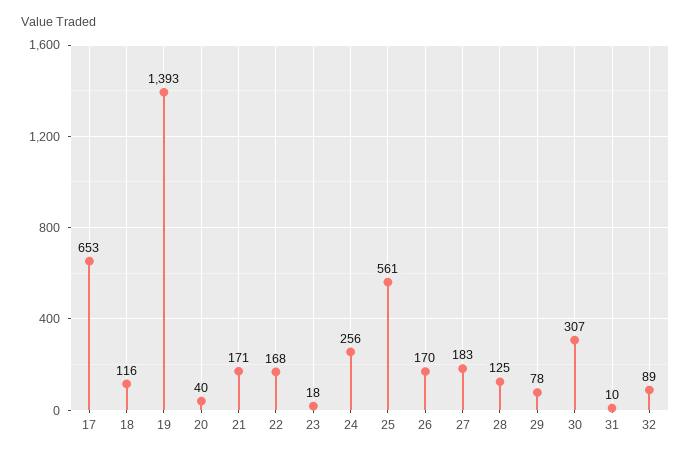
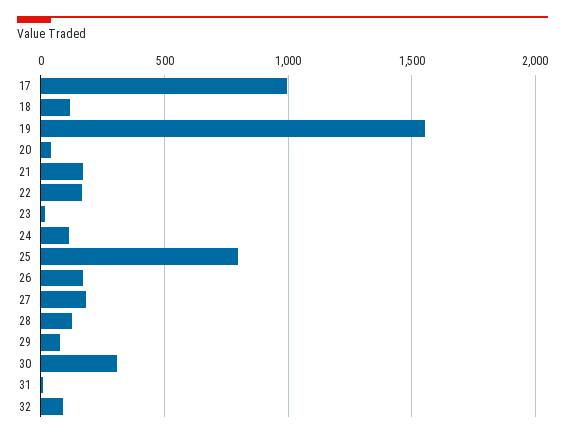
  {
-   "17": 653,
+   "17": 1000,
    "18": 116,
-   "19": 1393,
+   "19": 1550,
    "20": 40,
    "21": 171,
    "22": 168,
    "23": 18,
-   "24": 256,
+   "24": 100,
-   "25": 561,
+   "25": 800,
    "26": 170,
    "27": 183,
    "28": 125,
    "29": 78,
    "30": 307,
    "31": 10,
    "32": 89
  }

